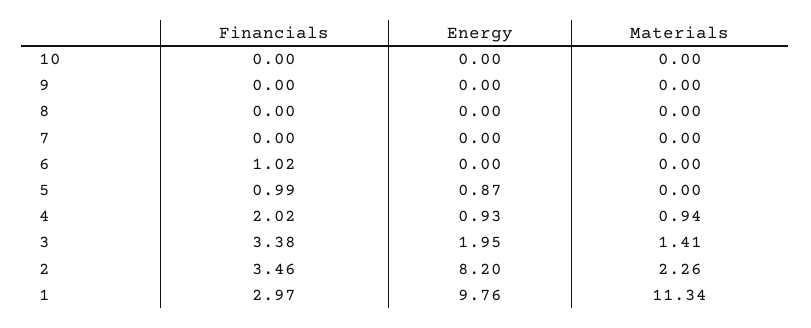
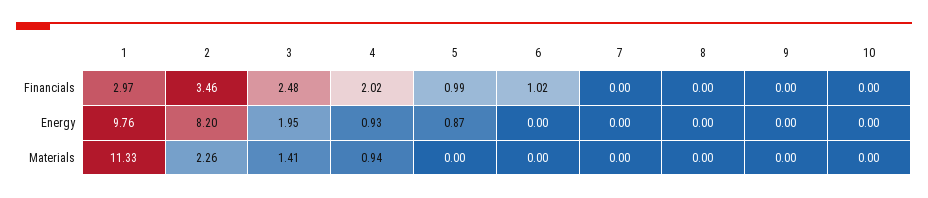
  {
    "Financials": {
      "10": 0,
      "9": 0,
      "8": 0,
      "7": 0,
      "6": 1.02,
      "5": 0.99,
      "4": 2.02,
-     "3": 3.38,
+     "3": 2.48,
      "2": 3.46,
      "1": 2.97
    },
    "Energy": {
      "10": 0,
      "9": 0,
      "8": 0,
      "7": 0,
      "6": 0,
      "5": 0.87,
      "4": 0.93,
      "3": 1.95,
      "2": 8.2,
      "1": 9.76
    },
    "Materials": {
      "10": 0,
      "9": 0,
      "8": 0,
      "7": 0,
      "6": 0,
      "5": 0,
      "4": 0.94,
      "3": 1.41,
      "2": 2.26,
-     "1": 11.34
+     "1": 11.33
    }
  }

